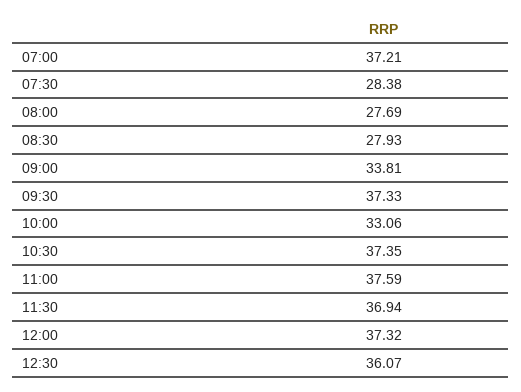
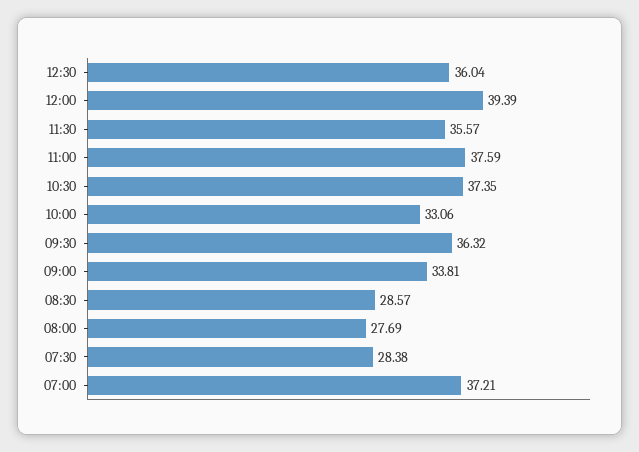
  {
    "07:00": 37.21,
    "07:30": 28.38,
    "08:00": 27.69,
-   "08:30": 27.93,
+   "08:30": 28.57,
    "09:00": 33.81,
-   "09:30": 37.33,
+   "09:30": 36.32,
    "10:00": 33.06,
    "10:30": 37.35,
    "11:00": 37.59,
-   "11:30": 36.94,
+   "11:30": 35.57,
-   "12:00": 37.32,
+   "12:00": 39.39,
-   "12:30": 36.07
+   "12:30": 36.04
  }

